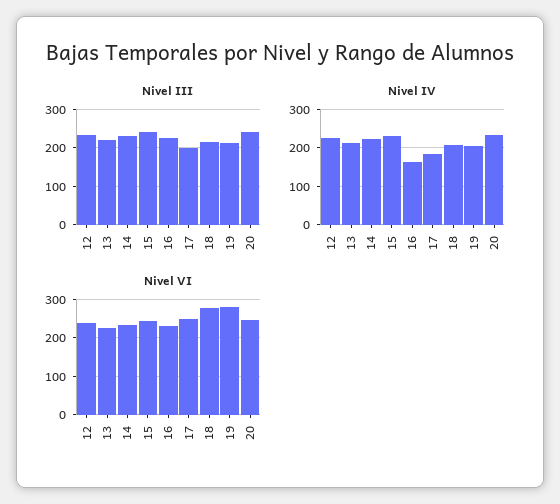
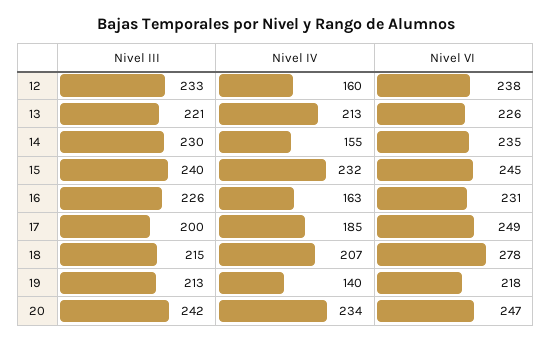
  {
    "Nivel III": {
      "12": 233,
      "13": 221,
      "14": 230,
      "15": 240,
      "16": 226,
      "17": 200,
      "18": 215,
      "19": 213,
      "20": 242
    },
    "Nivel IV": {
-     "12": 220,
+     "12": 160,
      "13": 213,
-     "14": 220,
+     "14": 155,
      "15": 232,
      "16": 163,
      "17": 185,
      "18": 207,
-     "19": 200,
+     "19": 140,
      "20": 234
    },
    "Nivel VI": {
      "12": 238,
      "13": 226,
      "14": 235,
      "15": 245,
      "16": 231,
      "17": 249,
      "18": 278,
-     "19": 280,
+     "19": 218,
      "20": 247
    }
  }

